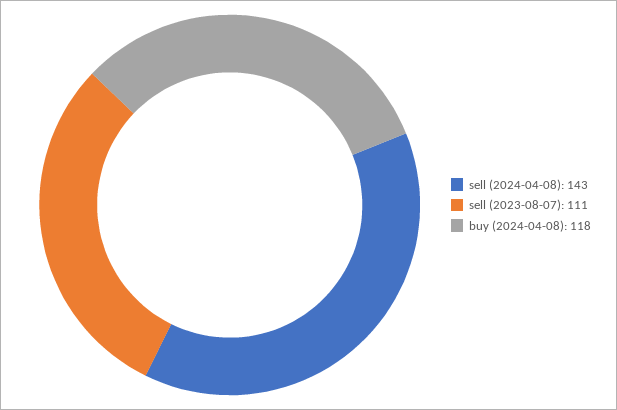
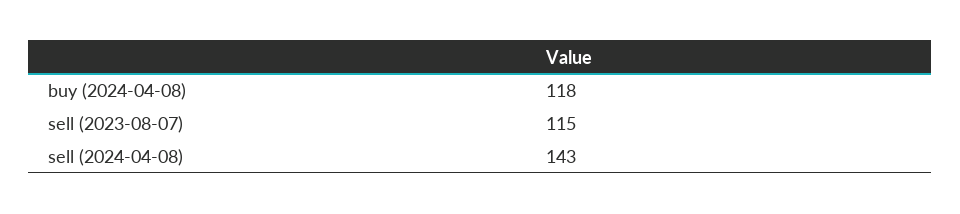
  {
    "sell (2024-04-08)": 143,
-   "sell (2023-08-07)": 111,
+   "sell (2023-08-07)": 115,
    "buy (2024-04-08)": 118
  }

